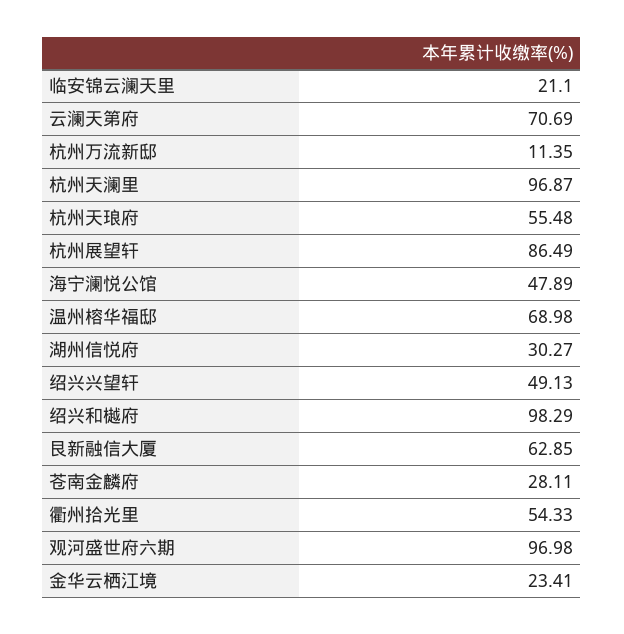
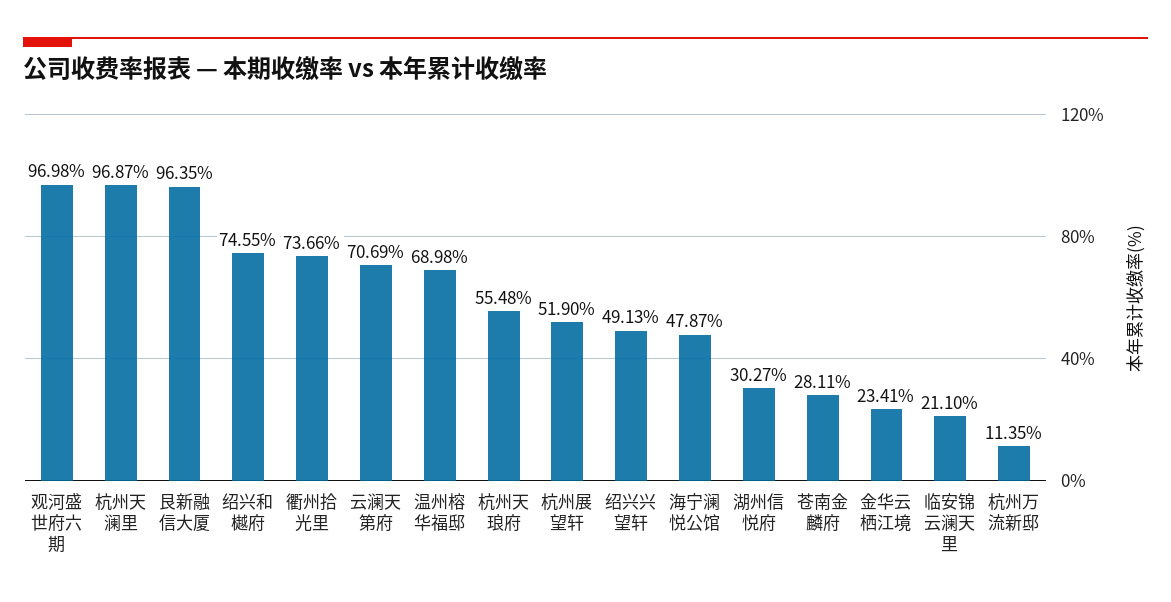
  {
    "临安锦云澜天里": 21.1,
    "云澜天第府": 70.69,
    "杭州万流新邸": 11.35,
    "杭州天澜里": 96.87,
    "杭州天琅府": 55.48,
-   "杭州展望轩": 86.49,
+   "杭州展望轩": 51.9,
-   "海宁澜悦公馆": 47.89,
+   "海宁澜悦公馆": 47.87,
    "温州榕华福邸": 68.98,
    "湖州信悦府": 30.27,
    "绍兴兴望轩": 49.13,
-   "绍兴和樾府": 98.29,
+   "绍兴和樾府": 74.55,
-   "艮新融信大厦": 62.85,
+   "艮新融信大厦": 96.35,
    "苍南金麟府": 28.11,
-   "衢州拾光里": 54.33,
+   "衢州拾光里": 73.66,
    "观河盛世府六期": 96.98,
    "金华云栖江境": 23.41
  }

